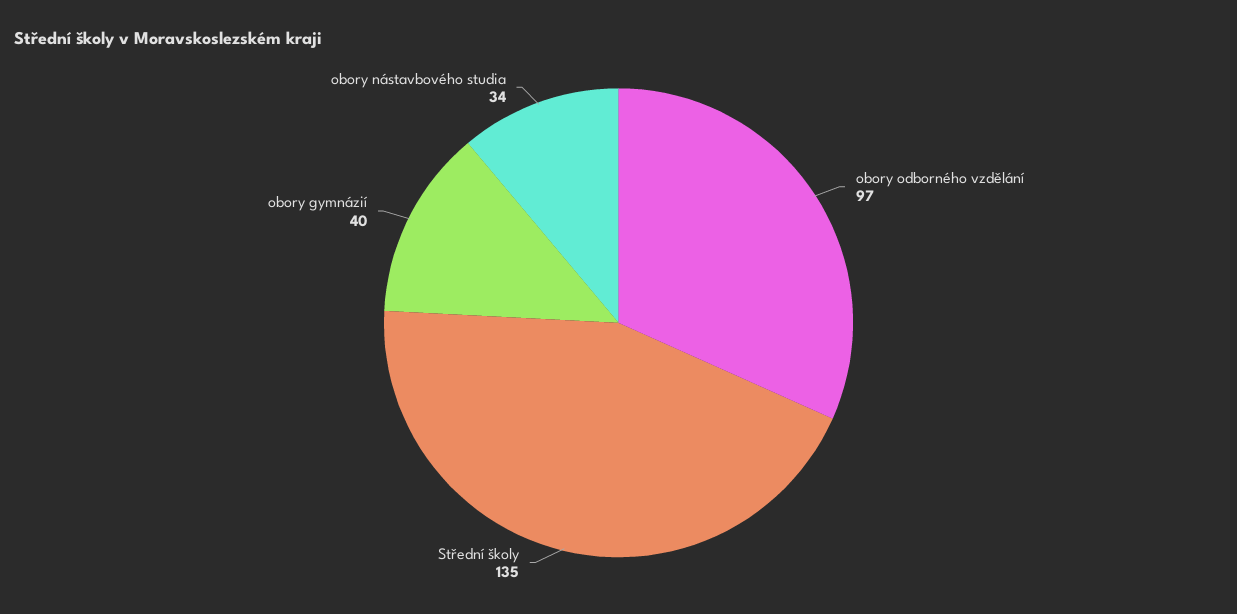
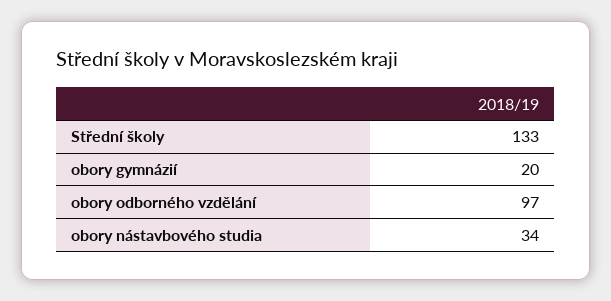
  {
    "obory odborného vzdělání": 97,
-   "Střední školy": 135,
+   "Střední školy": 133,
-   "obory gymnázií": 40,
+   "obory gymnázií": 20,
    "obory nástavbového studia": 34
  }

